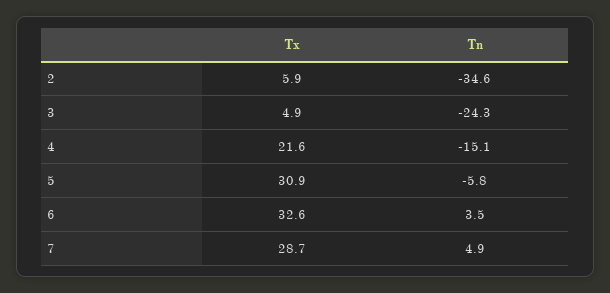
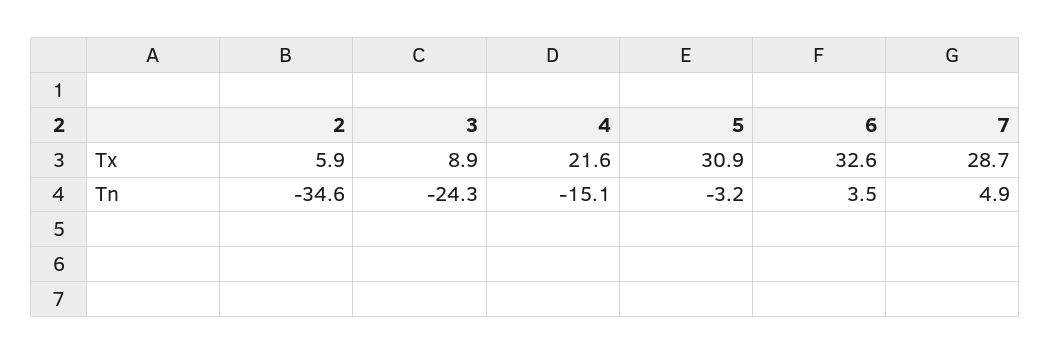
  {
    "Tx": {
      "2": 5.9,
-     "3": 4.9,
+     "3": 8.9,
      "4": 21.6,
      "5": 30.9,
      "6": 32.6,
      "7": 28.7
    },
    "Tn": {
      "2": -34.6,
      "3": -24.3,
      "4": -15.1,
-     "5": -5.8,
+     "5": -3.2,
      "6": 3.5,
      "7": 4.9
    }
  }

